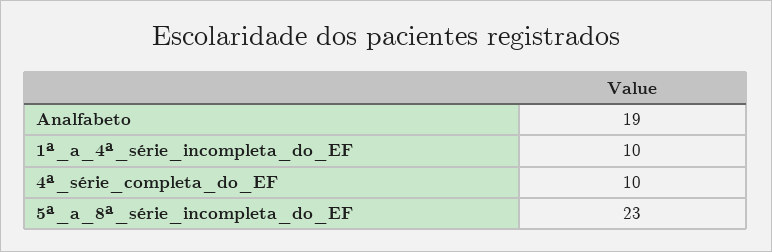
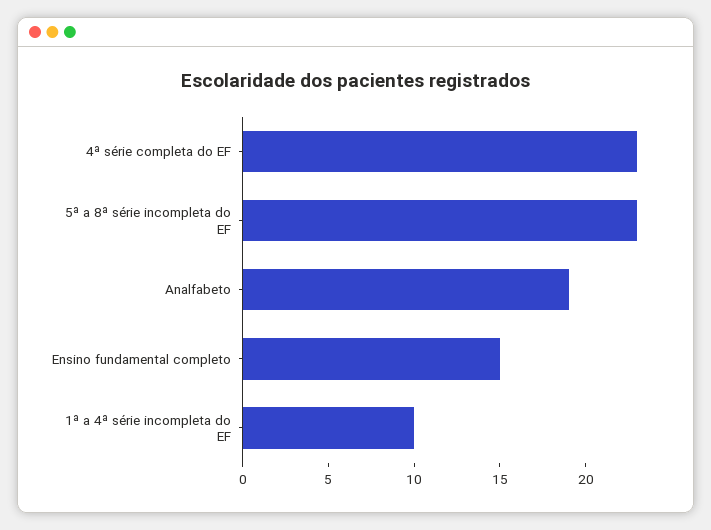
  {
    "Analfabeto": 19,
    "1ª_a_4ª_série_incompleta_do_EF": 10,
-   "4ª_série_completa_do_EF": 10,
+   "4ª_série_completa_do_EF": 23,
-   "5ª_a_8ª_série_incompleta_do_EF": 23
+   "5ª_a_8ª_série_incompleta_do_EF": 23,
+   "Ensino fundamental completo": 15
  }

